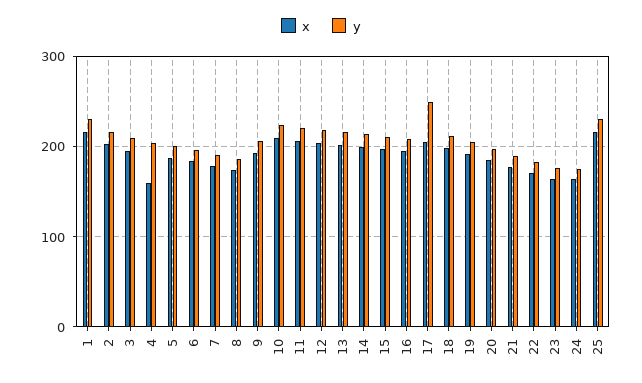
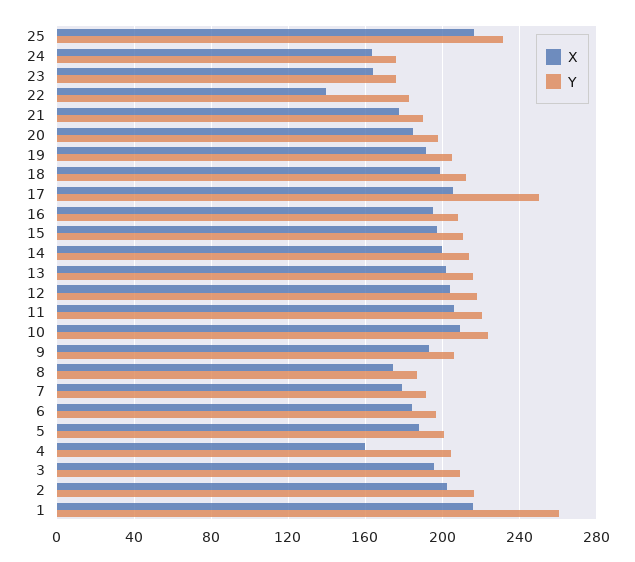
  {
    "x": {
      "1": 215,
      "2": 200,
      "3": 195,
      "4": 160,
      "5": 190,
      "6": 185,
      "7": 180,
      "8": 175,
      "9": 195,
      "10": 210,
      "11": 205,
      "12": 205,
      "13": 200,
      "14": 200,
      "15": 195,
      "16": 195,
      "17": 205,
      "18": 200,
      "19": 190,
      "20": 185,
      "21": 175,
-     "22": 170,
+     "22": 140,
      "23": 165,
      "24": 165,
      "25": 215
    },
    "y": {
-     "1": 230,
+     "1": 260,
      "2": 215,
      "3": 210,
      "4": 205,
      "5": 200,
      "6": 195,
      "7": 190,
      "8": 185,
      "9": 205,
      "10": 225,
      "11": 220,
      "12": 220,
      "13": 215,
      "14": 215,
      "15": 210,
      "16": 210,
      "17": 250,
      "18": 210,
      "19": 205,
      "20": 200,
      "21": 190,
      "22": 180,
      "23": 175,
      "24": 175,
      "25": 230
    }
  }

